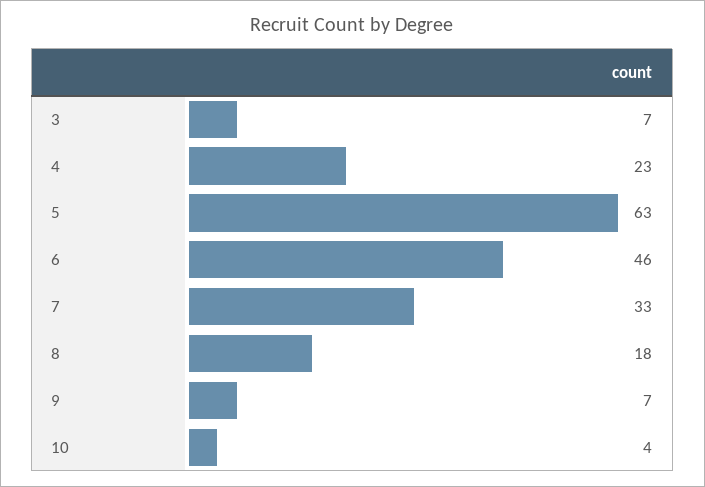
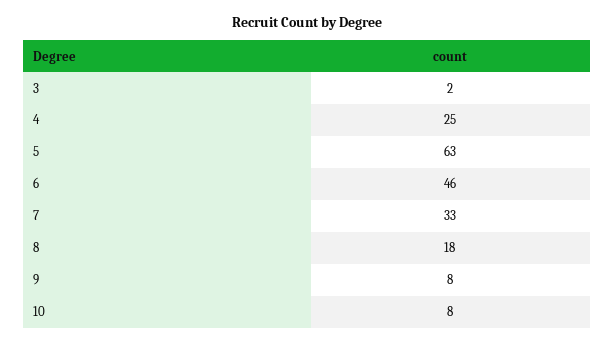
  {
-   "3": 7,
+   "3": 2,
-   "4": 23,
+   "4": 25,
    "5": 63,
    "6": 46,
    "7": 33,
    "8": 18,
-   "9": 7,
+   "9": 8,
-   "10": 4
+   "10": 8
  }

